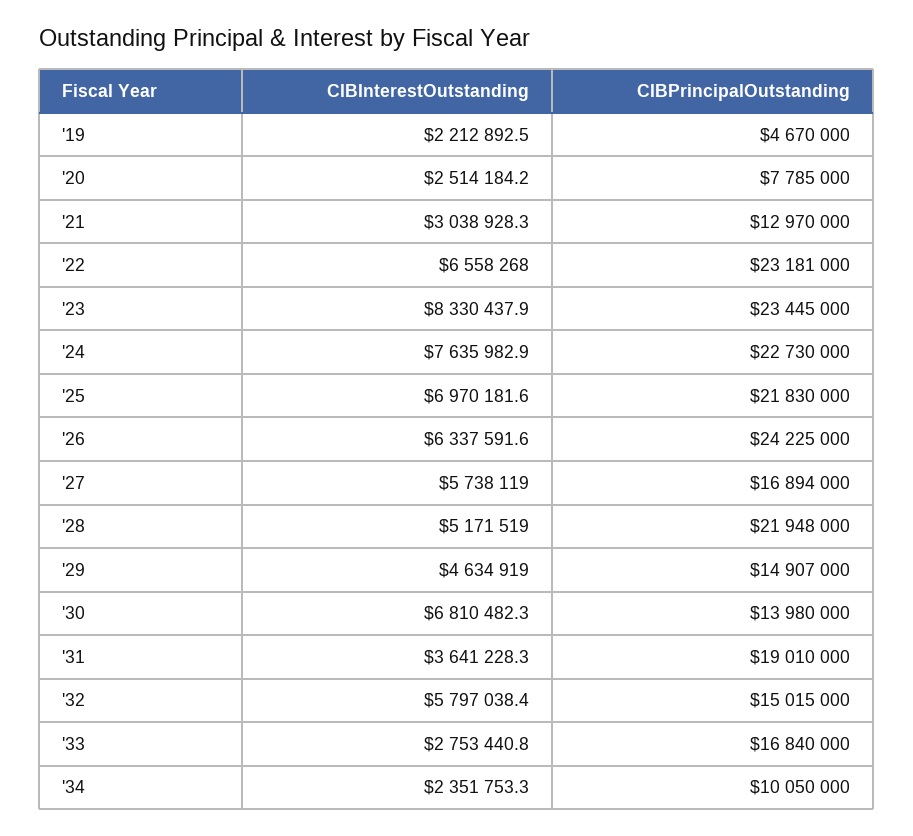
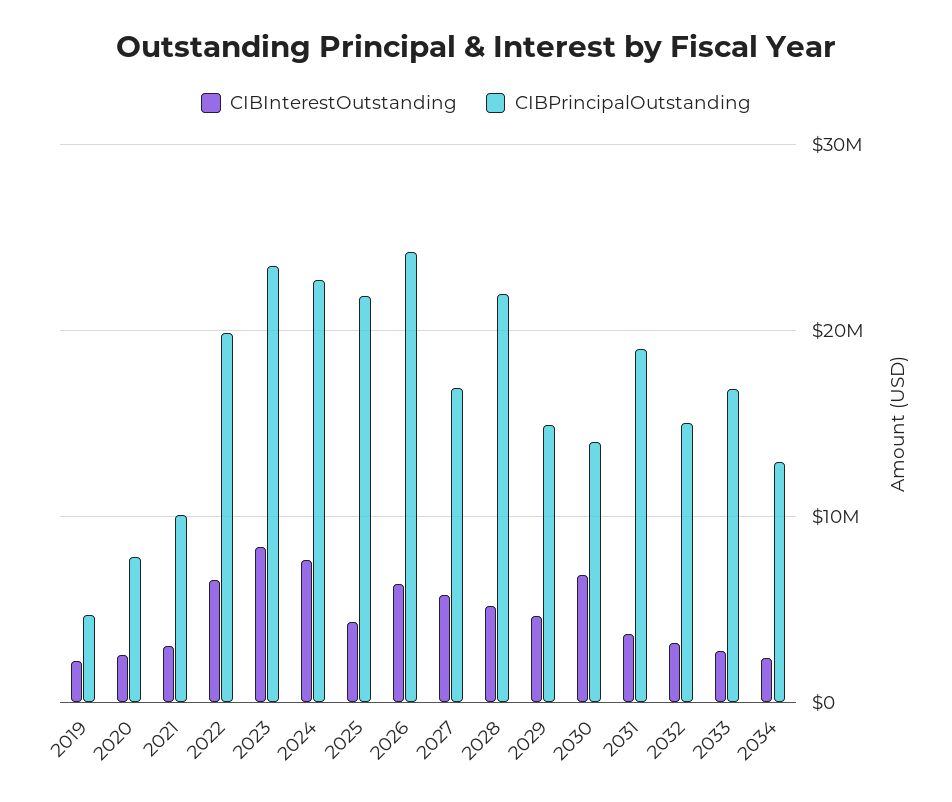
  {
    "CIBInterestOutstanding": {
      "'19": 2212892.5,
      "'20": 2514184.2,
      "'21": 3038928.3,
      "'22": 6558268,
      "'23": 8330437.9,
      "'24": 7635982.9,
-     "'25": 6970181.6,
+     "'25": 4000000,
      "'26": 6337591.6,
      "'27": 5738119,
      "'28": 5171519,
      "'29": 4634919,
      "'30": 6810482.3,
      "'31": 3641228.3,
-     "'32": 5797038.4,
+     "'32": 3000000,
      "'33": 2753440.8,
      "'34": 2351753.3
    },
    "CIBPrincipalOutstanding": {
      "'19": 4670000,
      "'20": 7785000,
-     "'21": 12970000,
+     "'21": 10000000,
-     "'22": 23181000,
+     "'22": 20000000,
      "'23": 23445000,
      "'24": 22730000,
      "'25": 21830000,
      "'26": 24225000,
      "'27": 16894000,
      "'28": 21948000,
      "'29": 14907000,
      "'30": 13980000,
      "'31": 19010000,
      "'32": 15015000,
      "'33": 16840000,
-     "'34": 10050000
+     "'34": 13000000
    }
  }

